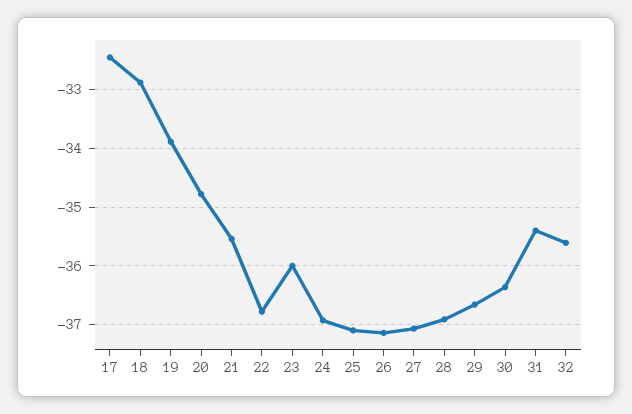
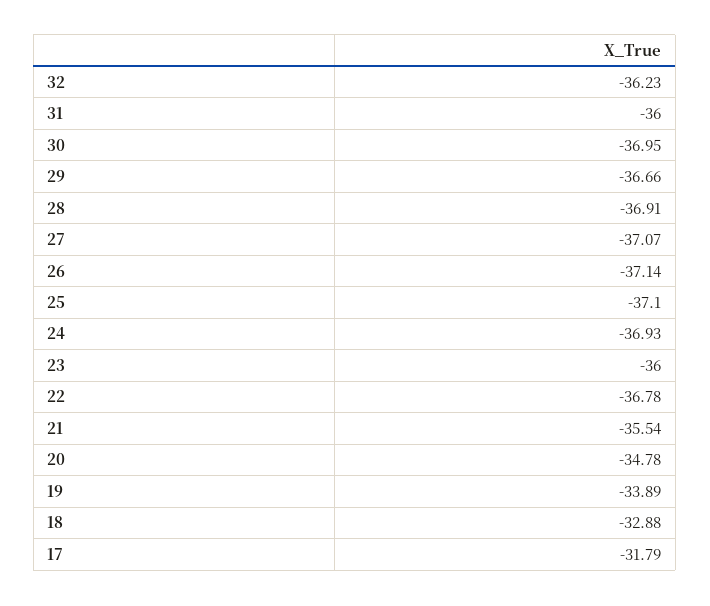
  {
-   "17": -32.4,
+   "17": -31.79,
    "18": -32.88,
    "19": -33.89,
    "20": -34.78,
    "21": -35.54,
    "22": -36.78,
    "23": -36,
    "24": -36.93,
    "25": -37.1,
    "26": -37.14,
    "27": -37.07,
    "28": -36.91,
    "29": -36.66,
-   "30": -36.4,
+   "30": -36.95,
-   "31": -35.4,
+   "31": -36,
-   "32": -35.6
+   "32": -36.23
  }

